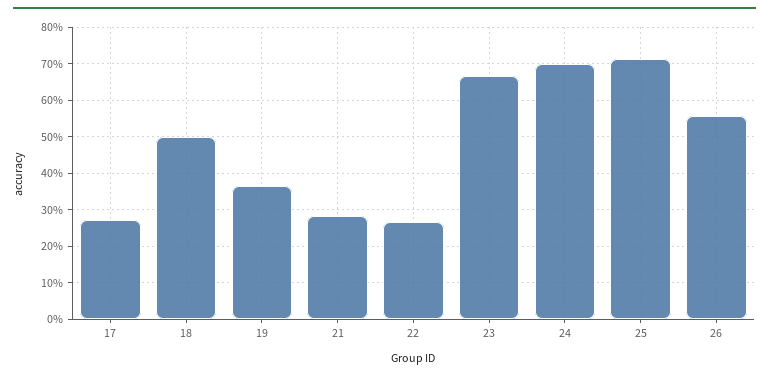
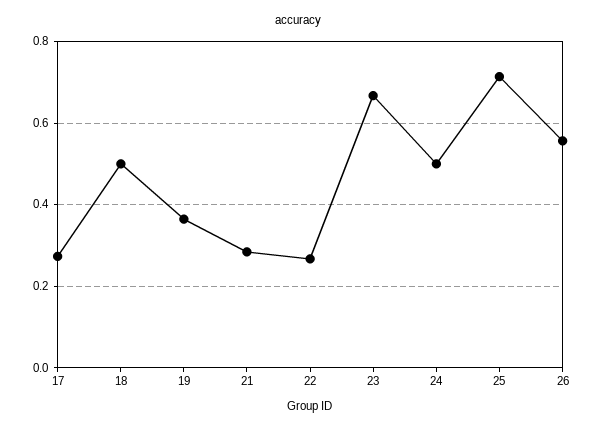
  {
    "17": 0.28,
    "18": 0.5,
    "19": 0.36,
    "21": 0.28,
    "22": 0.26,
    "23": 0.66,
-   "24": 0.7,
+   "24": 0.5,
    "25": 0.72,
    "26": 0.56
  }

